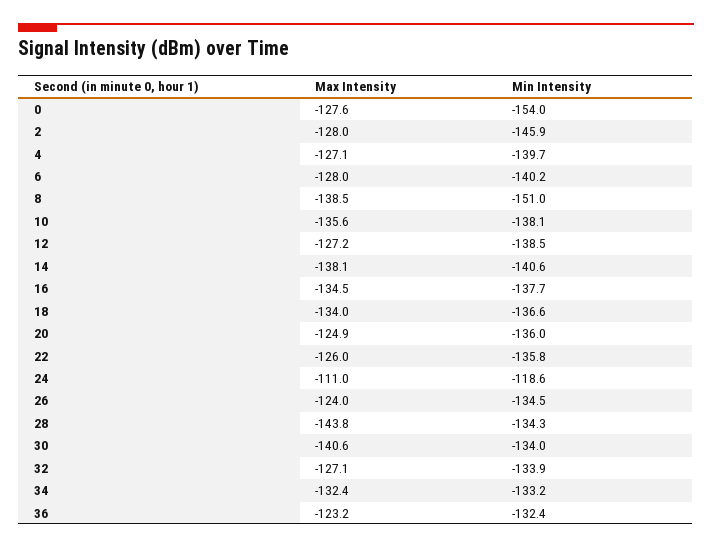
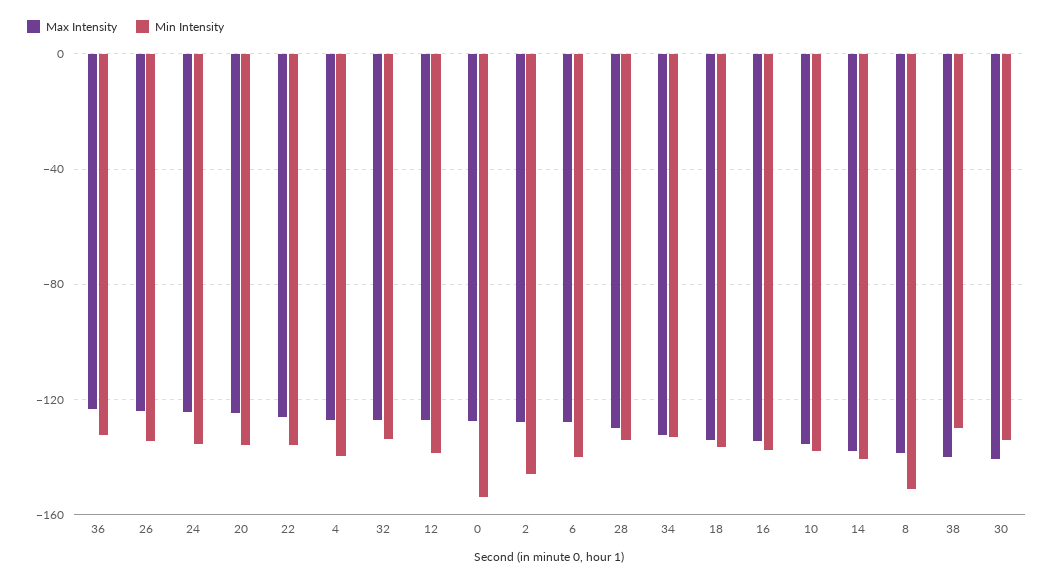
  {
    "Max Intensity": {
      "0": -127.6,
      "2": -128,
      "4": -127.1,
      "6": -128,
      "8": -138.5,
      "10": -135.6,
      "12": -127.2,
      "14": -138.1,
      "16": -134.5,
      "18": -134,
      "20": -124.9,
      "22": -126,
-     "24": -111,
+     "24": -125,
      "26": -124,
-     "28": -143.8,
+     "28": -130,
      "30": -140.6,
      "32": -127.1,
      "34": -132.4,
-     "36": -123.2
+     "36": -123.2,
+     "38": -140
    },
    "Min Intensity": {
      "0": -154,
      "2": -145.9,
      "4": -139.7,
      "6": -140.2,
      "8": -151,
      "10": -138.1,
      "12": -138.5,
      "14": -140.6,
      "16": -137.7,
      "18": -136.6,
      "20": -136,
      "22": -135.8,
-     "24": -118.6,
+     "24": -135,
      "26": -134.5,
      "28": -134.3,
      "30": -134,
      "32": -133.9,
      "34": -133.2,
-     "36": -132.4
+     "36": -132.4,
+     "38": -130
    }
  }

